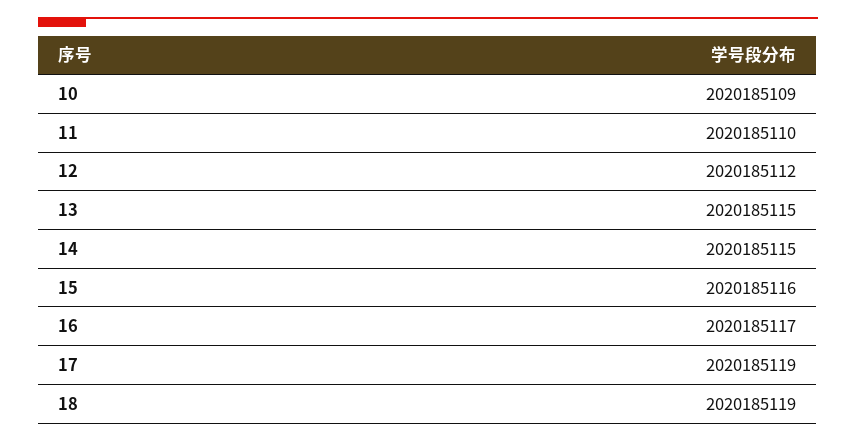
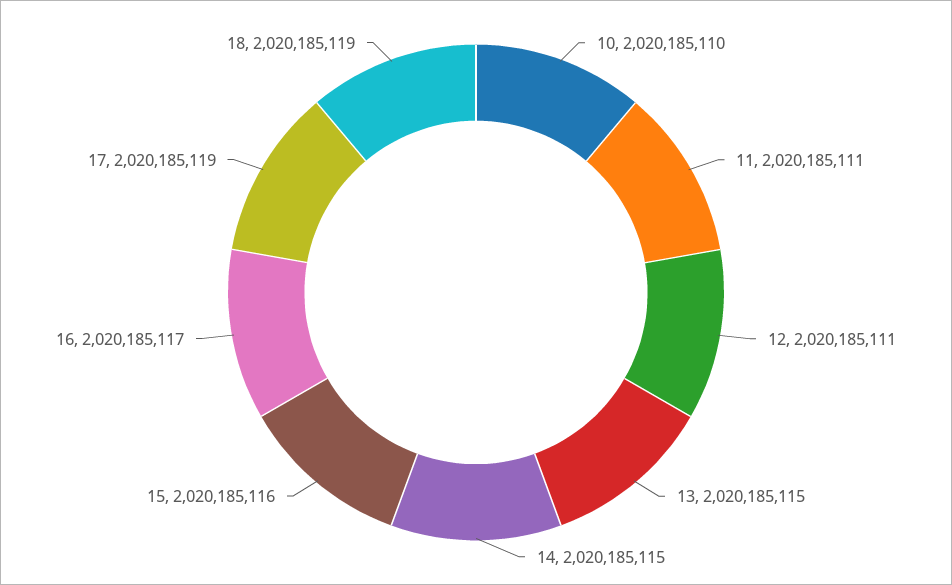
  {
-   "10": 2020185109,
+   "10": 2020185110,
-   "11": 2020185110,
+   "11": 2020185111,
-   "12": 2020185112,
+   "12": 2020185111,
    "13": 2020185115,
    "14": 2020185115,
    "15": 2020185116,
    "16": 2020185117,
    "17": 2020185119,
    "18": 2020185119
  }

